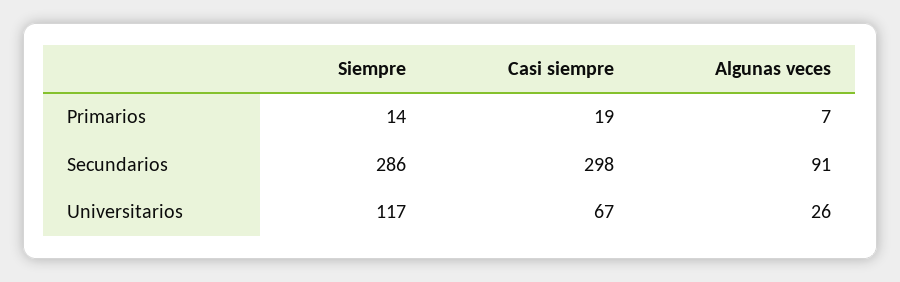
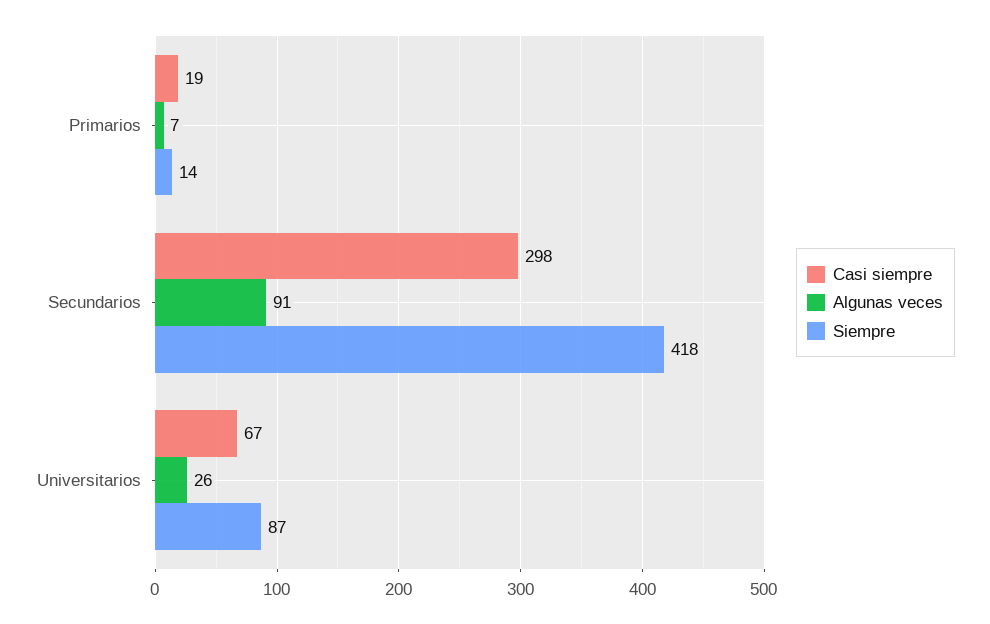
  {
    "Siempre": {
      "Primarios": 14,
-     "Secundarios": 286,
+     "Secundarios": 418,
-     "Universitarios": 117
+     "Universitarios": 87
    },
    "Casi siempre": {
      "Primarios": 19,
      "Secundarios": 298,
      "Universitarios": 67
    },
    "Algunas veces": {
      "Primarios": 7,
      "Secundarios": 91,
      "Universitarios": 26
    }
  }

